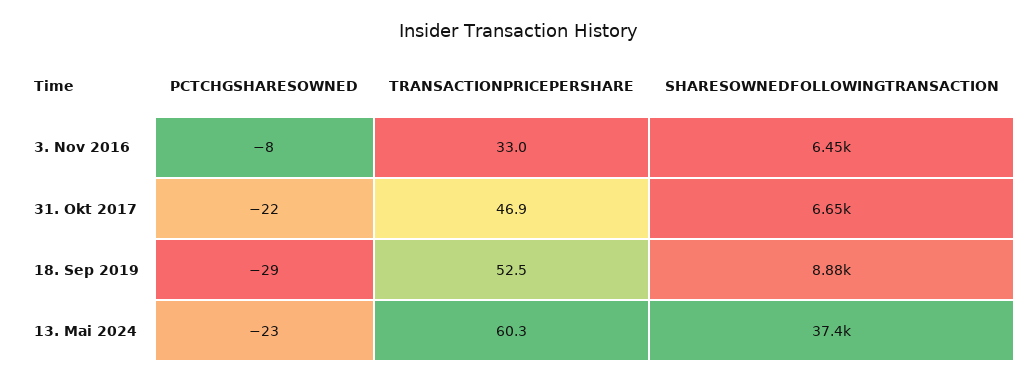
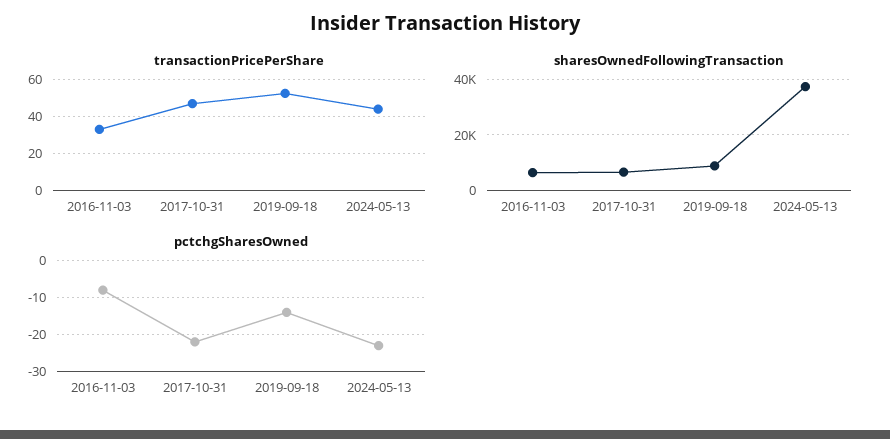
  {
    "PCTCHGSHARESOWNED": {
      "3. Nov 2016": -8,
      "31. Okt 2017": -22,
-     "18. Sep 2019": -29,
+     "18. Sep 2019": -15,
      "13. Mai 2024": -23
    },
    "TRANSACTIONPRICEPERSHARE": {
      "3. Nov 2016": 33,
      "31. Okt 2017": 46.9,
      "18. Sep 2019": 52.5,
-     "13. Mai 2024": 60.3
+     "13. Mai 2024": 45
    },
    "SHARESOWNEDFOLLOWINGTRANSACTION": {
      "3. Nov 2016": 6450,
      "31. Okt 2017": 6650,
      "18. Sep 2019": 8880,
      "13. Mai 2024": 37400
    }
  }

